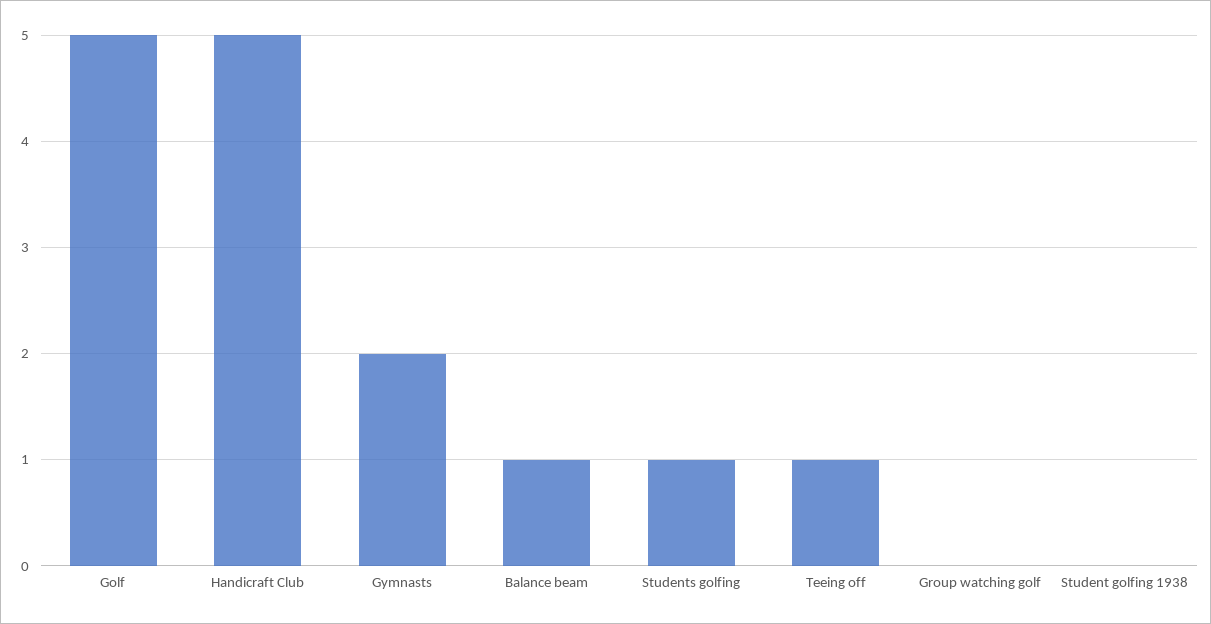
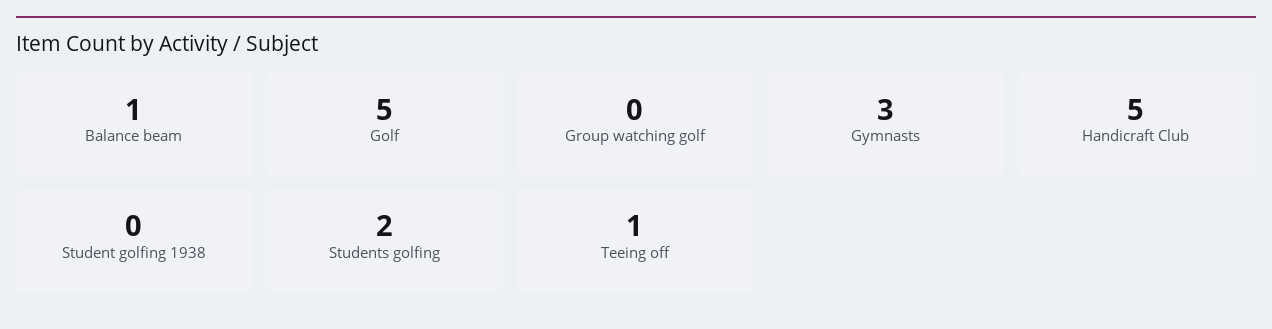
  {
    "Golf": 5,
    "Handicraft Club": 5,
-   "Gymnasts": 2,
+   "Gymnasts": 3,
    "Balance beam": 1,
-   "Students golfing": 1,
+   "Students golfing": 2,
    "Teeing off": 1,
    "Group watching golf": 0,
    "Student golfing 1938": 0
  }

